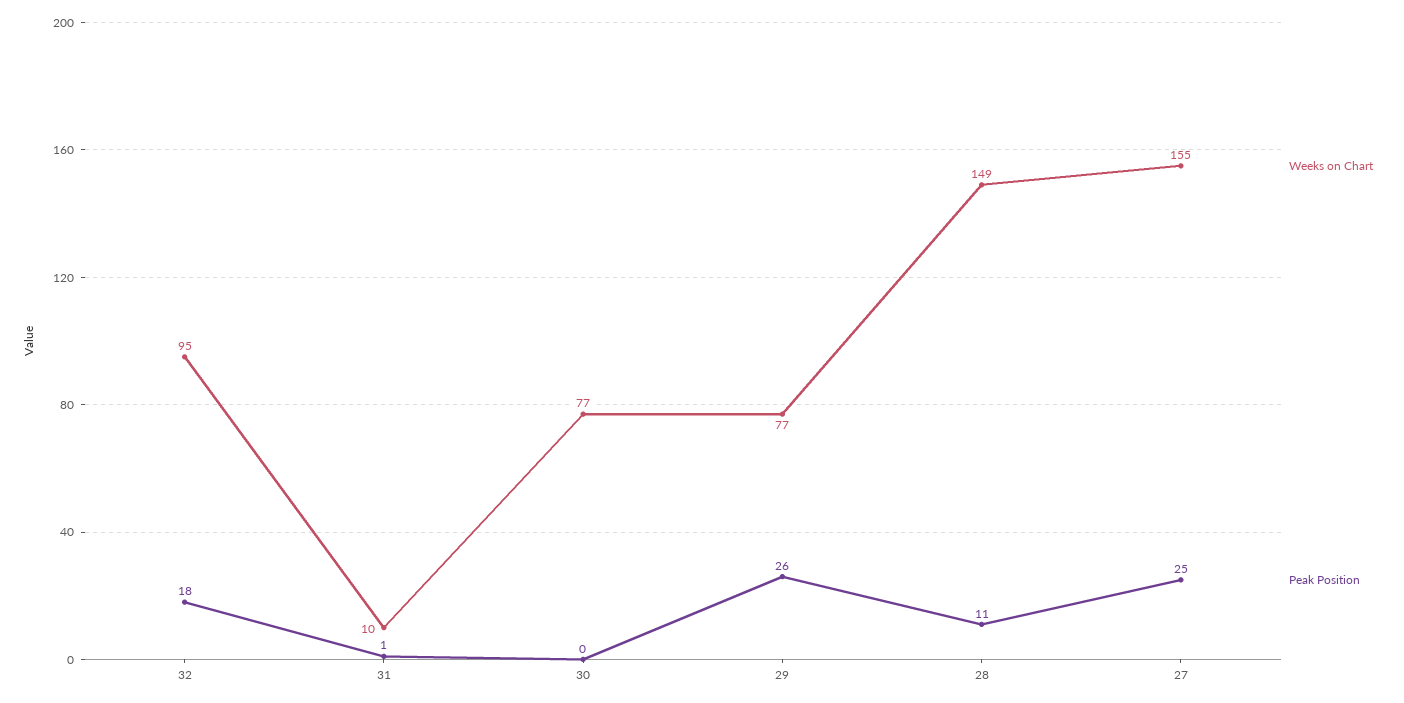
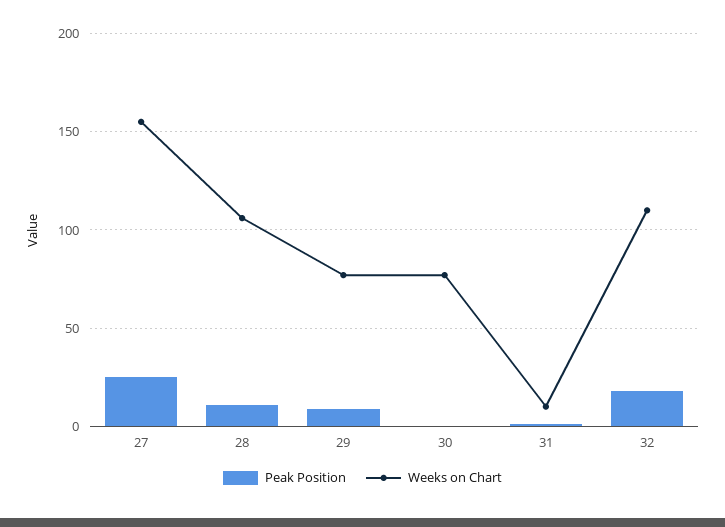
  {
    "Weeks on Chart": {
-     "32": 95,
+     "32": 110,
      "31": 10,
      "30": 77,
      "29": 77,
-     "28": 149,
+     "28": 105,
      "27": 155
    },
    "Peak Position": {
      "32": 18,
      "31": 1,
      "30": 0,
-     "29": 26,
+     "29": 10,
      "28": 11,
      "27": 25
    }
  }

